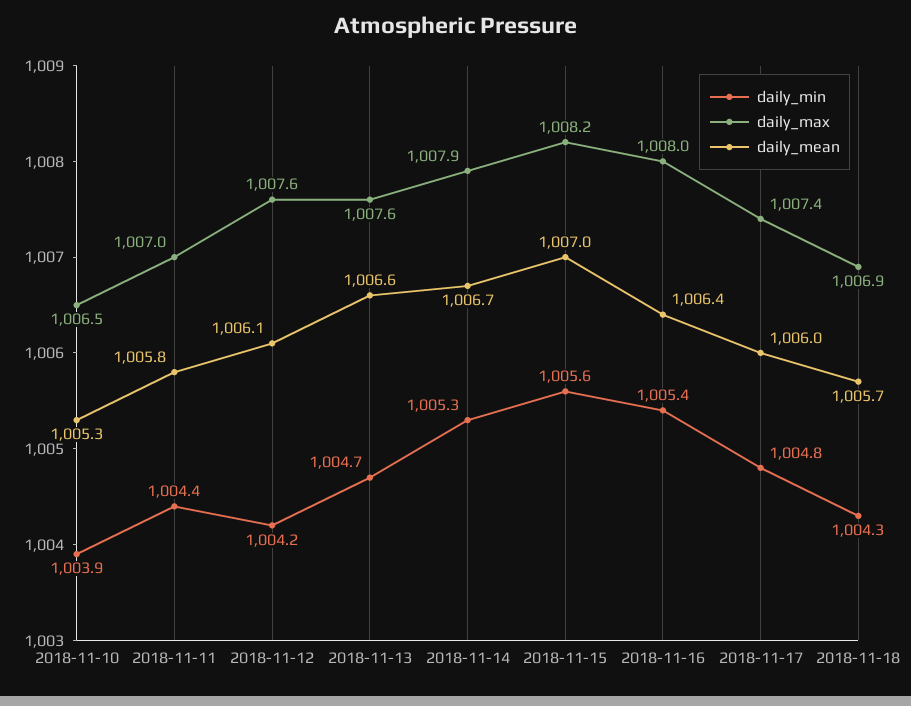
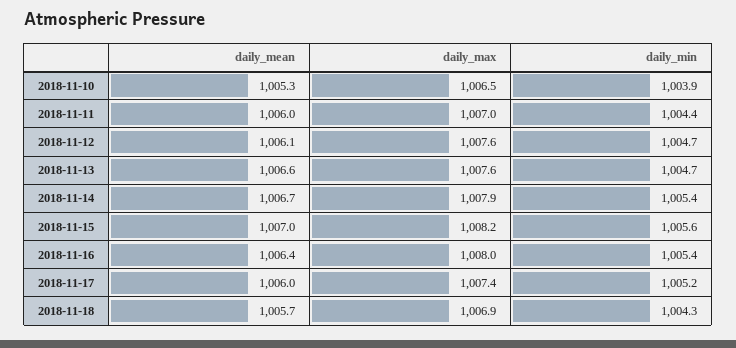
  {
    "daily_min": {
      "2018-11-10": 1003.9,
      "2018-11-11": 1004.4,
-     "2018-11-12": 1004.2,
+     "2018-11-12": 1004.7,
      "2018-11-13": 1004.7,
-     "2018-11-14": 1005.3,
+     "2018-11-14": 1005.4,
      "2018-11-15": 1005.6,
      "2018-11-16": 1005.4,
-     "2018-11-17": 1004.8,
+     "2018-11-17": 1005.2,
      "2018-11-18": 1004.3
    },
    "daily_max": {
      "2018-11-10": 1006.5,
      "2018-11-11": 1007,
      "2018-11-12": 1007.6,
      "2018-11-13": 1007.6,
      "2018-11-14": 1007.9,
      "2018-11-15": 1008.2,
      "2018-11-16": 1008,
      "2018-11-17": 1007.4,
      "2018-11-18": 1006.9
    },
    "daily_mean": {
      "2018-11-10": 1005.3,
-     "2018-11-11": 1005.8,
+     "2018-11-11": 1006,
      "2018-11-12": 1006.1,
      "2018-11-13": 1006.6,
      "2018-11-14": 1006.7,
      "2018-11-15": 1007,
      "2018-11-16": 1006.4,
      "2018-11-17": 1006,
      "2018-11-18": 1005.7
    }
  }

